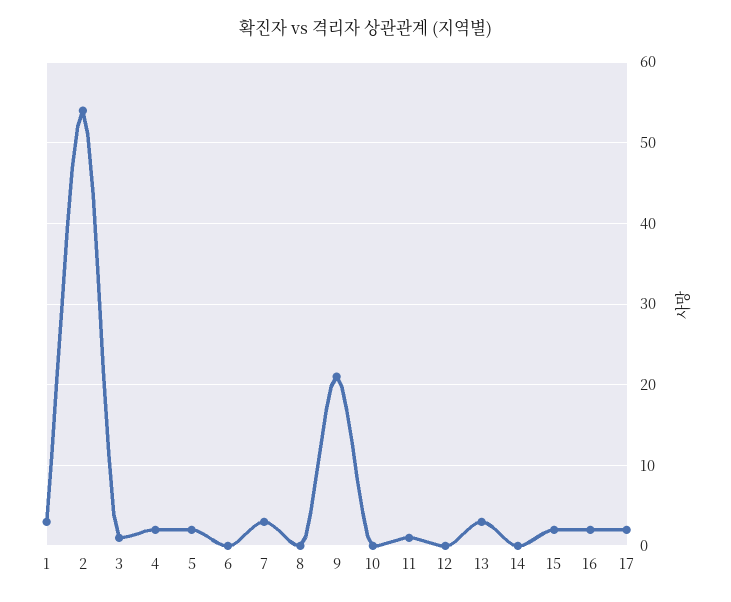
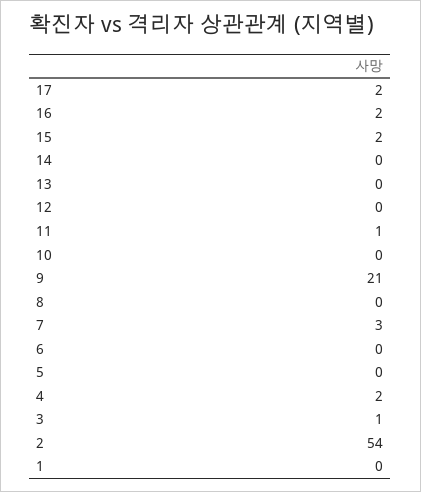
  {
-   "1": 3,
+   "1": 0,
    "2": 54,
    "3": 1,
    "4": 2,
-   "5": 2,
+   "5": 0,
    "6": 0,
    "7": 3,
    "8": 0,
    "9": 21,
    "10": 0,
    "11": 1,
    "12": 0,
-   "13": 3,
+   "13": 0,
    "14": 0,
    "15": 2,
    "16": 2,
    "17": 2
  }

